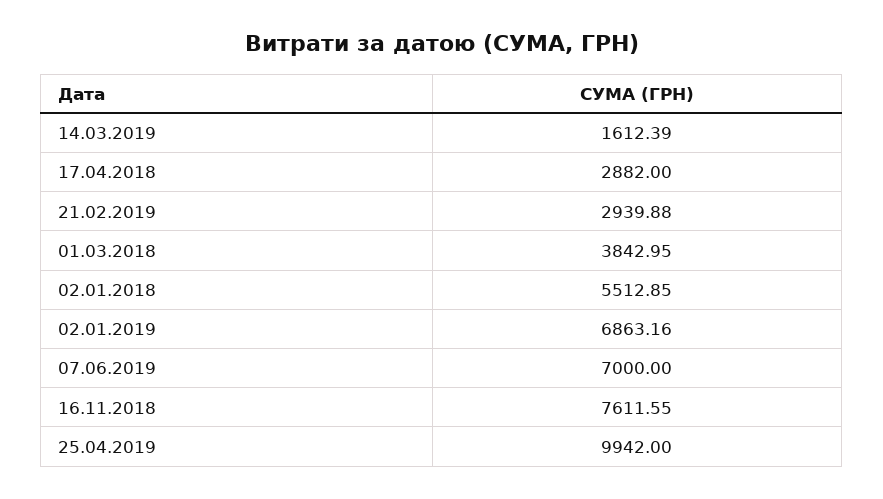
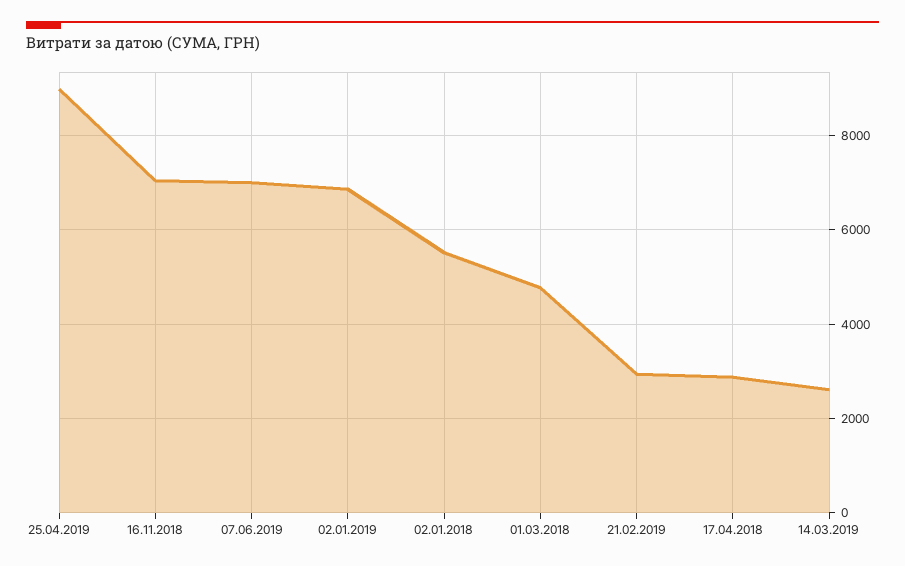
  {
-   "14.03.2019": 1612.39,
+   "14.03.2019": 2600,
    "17.04.2018": 2882,
    "21.02.2019": 2939.88,
-   "01.03.2018": 3842.95,
+   "01.03.2018": 4800,
    "02.01.2018": 5512.85,
    "02.01.2019": 6863.16,
    "07.06.2019": 7000,
-   "16.11.2018": 7611.55,
+   "16.11.2018": 7000,
-   "25.04.2019": 9942
+   "25.04.2019": 9000
  }

